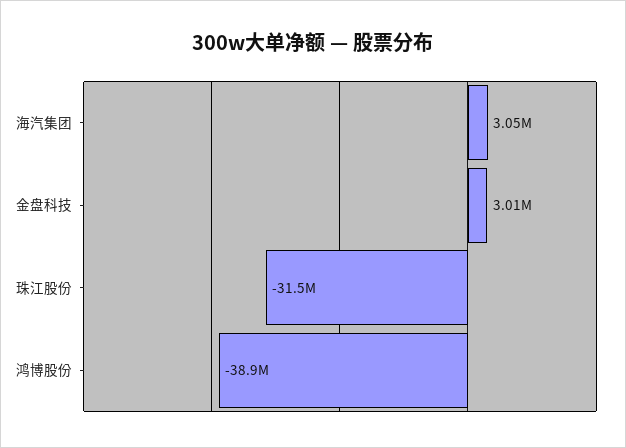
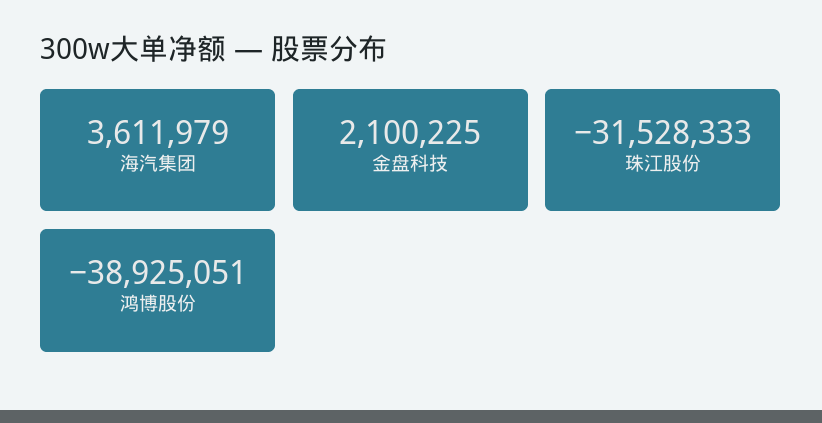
  {
-   "海汽集团": 3050000,
+   "海汽集团": 3611979,
-   "金盘科技": 3010000,
+   "金盘科技": 2100225,
    "珠江股份": -31528333,
    "鸿博股份": -38925051
  }

